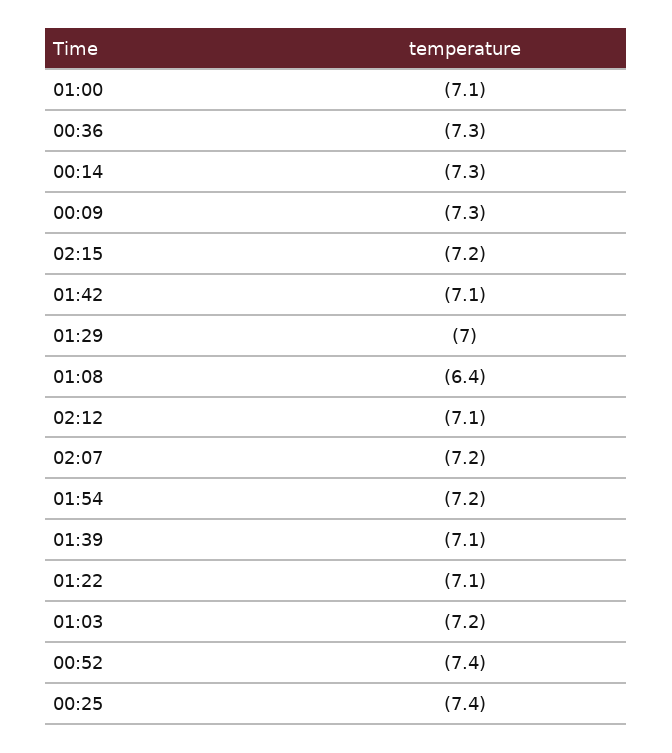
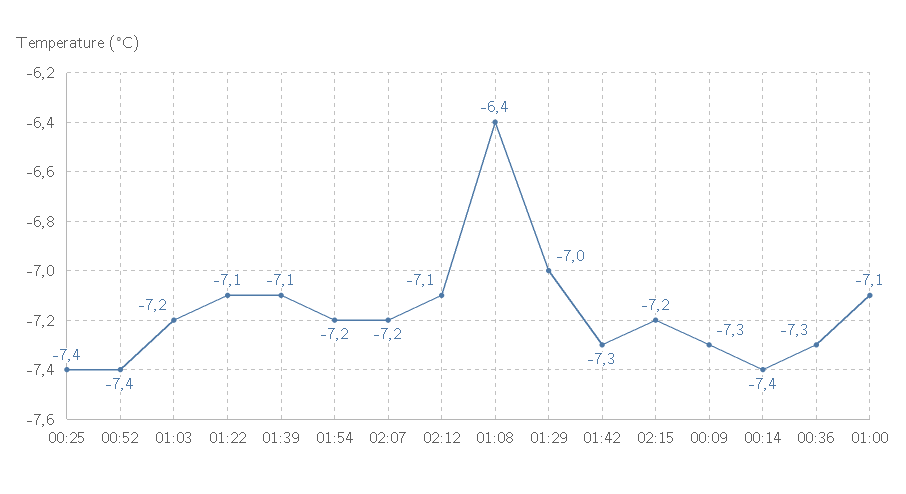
  {
    "01:00": -7.1,
    "00:36": -7.3,
-   "00:14": -7.3,
+   "00:14": -7.4,
    "00:09": -7.3,
    "02:15": -7.2,
-   "01:42": -7.1,
+   "01:42": -7.3,
    "01:29": -7,
    "01:08": -6.4,
    "02:12": -7.1,
    "02:07": -7.2,
    "01:54": -7.2,
    "01:39": -7.1,
    "01:22": -7.1,
    "01:03": -7.2,
    "00:52": -7.4,
    "00:25": -7.4
  }

